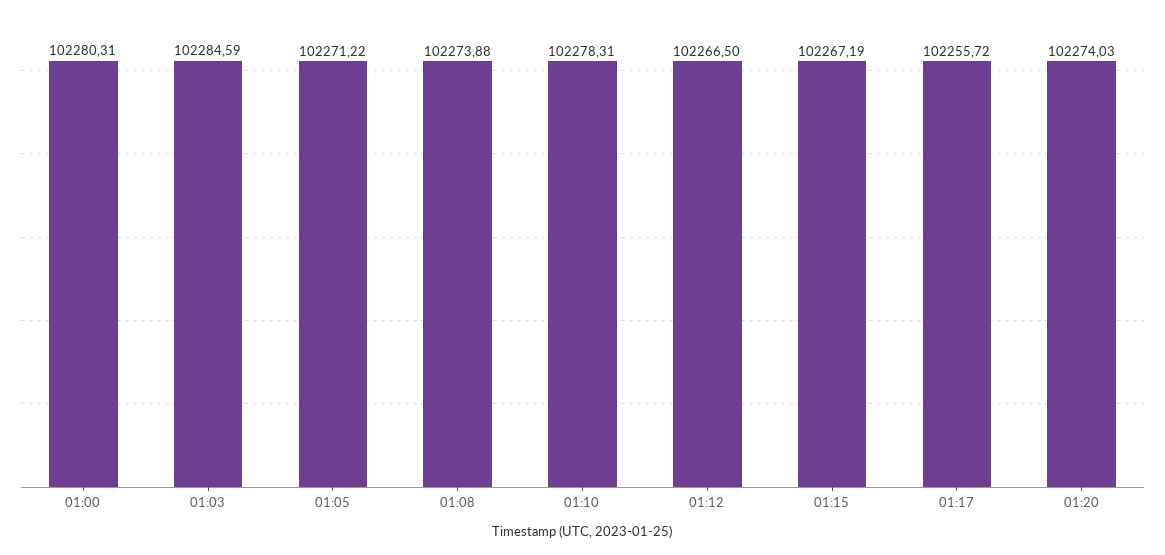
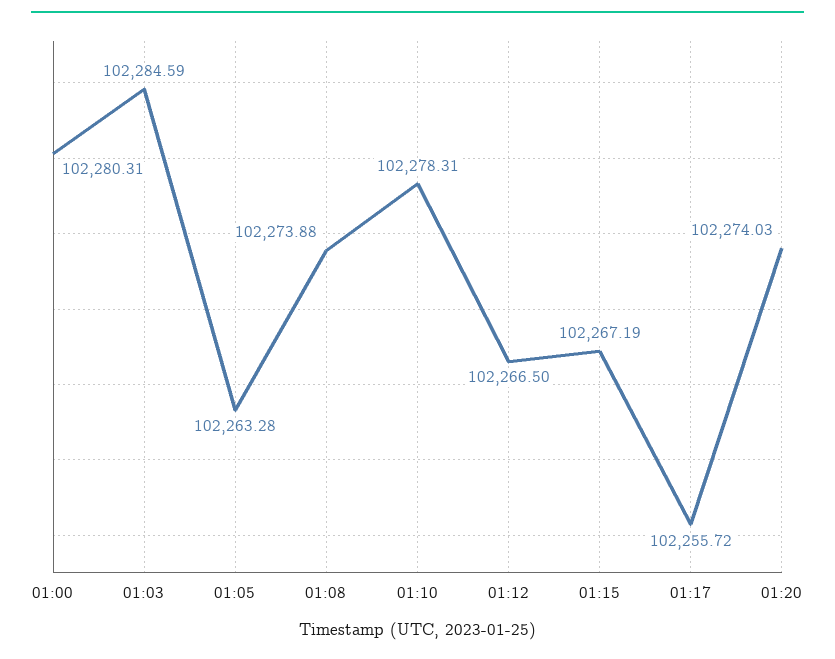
  {
    "01:00": 102280.31,
    "01:03": 102284.59,
-   "01:05": 102271.22,
+   "01:05": 102263.28,
    "01:08": 102273.88,
    "01:10": 102278.31,
    "01:12": 102266.5,
    "01:15": 102267.19,
    "01:17": 102255.72,
    "01:20": 102274.03
  }

